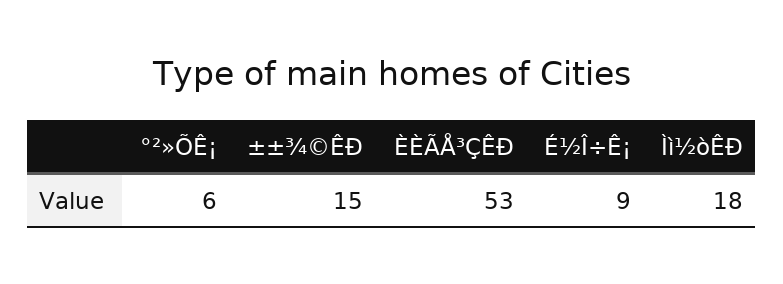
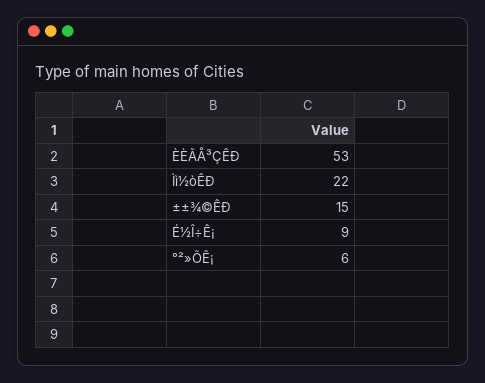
  {
    "°²»ÕÊ¡": 6,
    "±±¾©ÊÐ": 15,
    "ÈÈÃÅ³ÇÊÐ": 53,
    "É½Î÷Ê¡": 9,
-   "Ìì½òÊÐ": 18
+   "Ìì½òÊÐ": 22
  }

